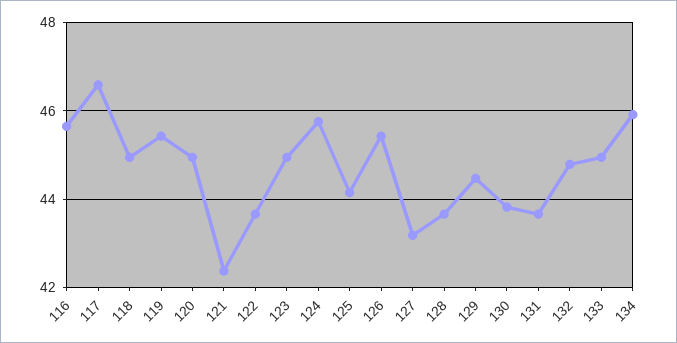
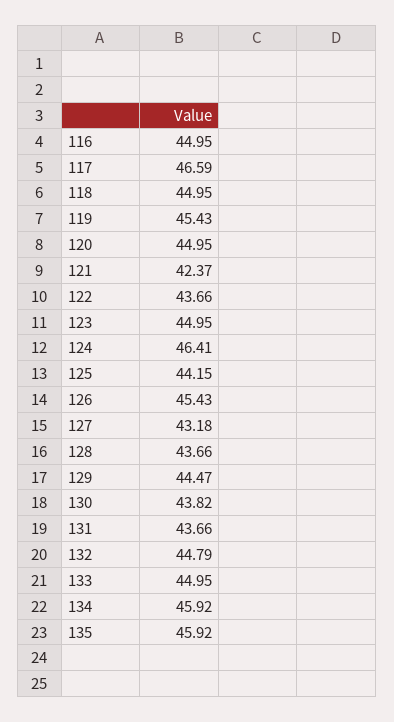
  {
-   "116": 45.6,
+   "116": 44.95,
    "117": 46.59,
    "118": 44.95,
    "119": 45.43,
    "120": 44.95,
    "121": 42.37,
    "122": 43.66,
    "123": 44.95,
-   "124": 45.8,
+   "124": 46.41,
    "125": 44.15,
    "126": 45.43,
    "127": 43.18,
    "128": 43.66,
    "129": 44.47,
    "130": 43.82,
    "131": 43.66,
    "132": 44.79,
    "133": 44.95,
-   "134": 45.92
+   "134": 45.92,
+   "135": 45.92
  }

